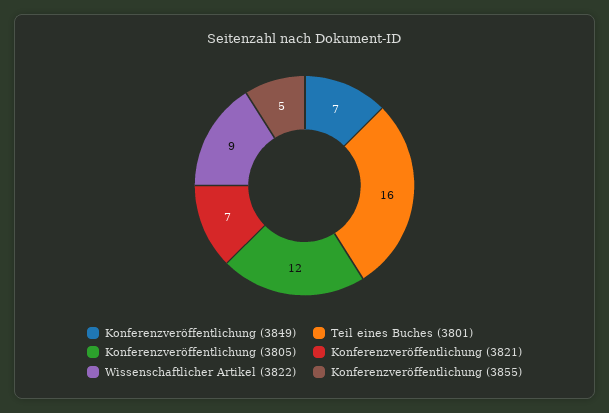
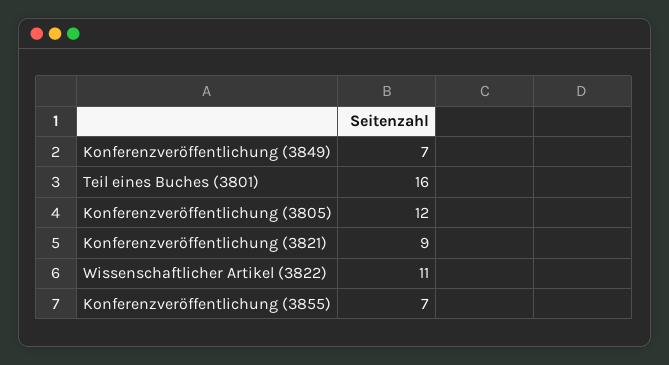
  {
    "Konferenzveröffentlichung (3849)": 7,
    "Teil eines Buches (3801)": 16,
    "Konferenzveröffentlichung (3805)": 12,
-   "Konferenzveröffentlichung (3821)": 7,
+   "Konferenzveröffentlichung (3821)": 9,
-   "Wissenschaftlicher Artikel (3822)": 9,
+   "Wissenschaftlicher Artikel (3822)": 11,
-   "Konferenzveröffentlichung (3855)": 5
+   "Konferenzveröffentlichung (3855)": 7
  }

